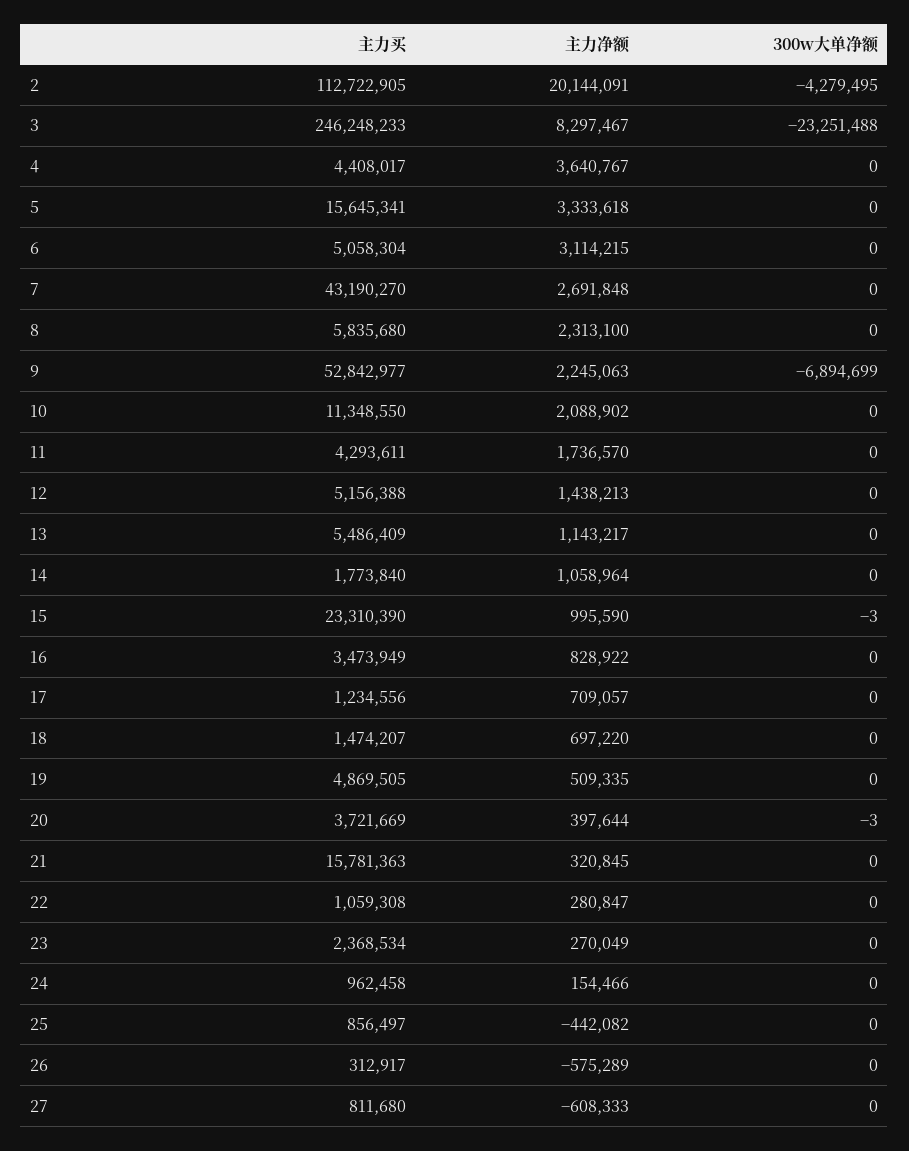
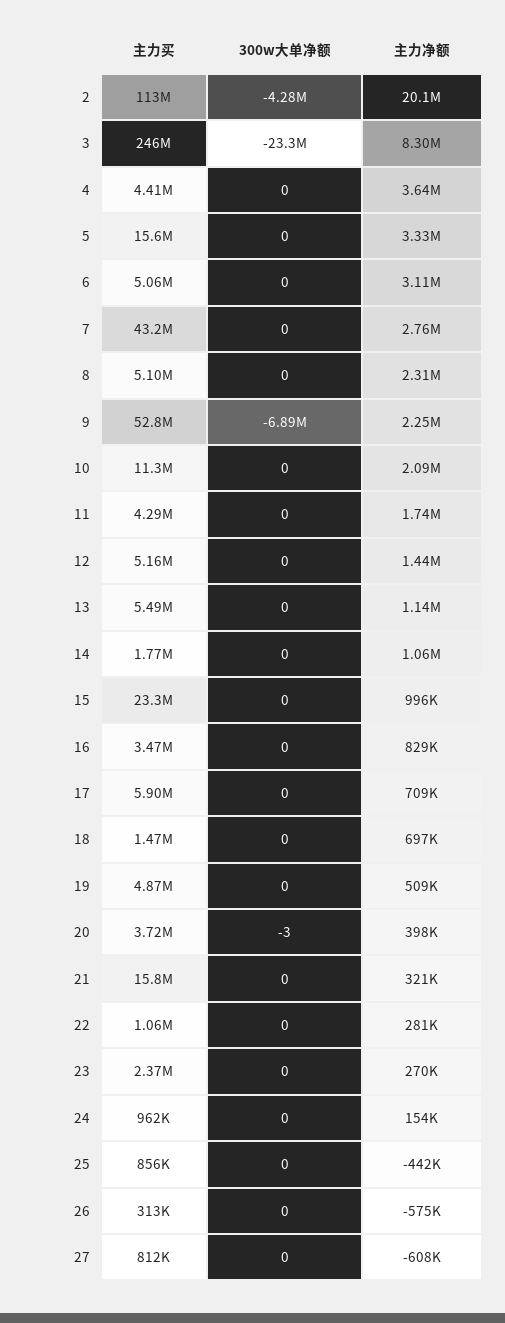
  {
    "主力买": {
      "2": 112722905,
      "3": 246248233,
      "4": 4408017,
      "5": 15645341,
      "6": 5058304,
      "7": 43190270,
-     "8": 5835680,
+     "8": 5100000,
      "9": 52842977,
      "10": 11348550,
      "11": 4293611,
      "12": 5156388,
      "13": 5486409,
      "14": 1773840,
      "15": 23310390,
      "16": 3473949,
-     "17": 1234556,
+     "17": 5900000,
      "18": 1474207,
      "19": 4869505,
      "20": 3721669,
      "21": 15781363,
      "22": 1059308,
      "23": 2368534,
      "24": 962458,
      "25": 856497,
      "26": 312917,
      "27": 811680
    },
    "主力净额": {
      "2": 20144091,
      "3": 8297467,
      "4": 3640767,
      "5": 3333618,
      "6": 3114215,
-     "7": 2691848,
+     "7": 2760000,
      "8": 2313100,
      "9": 2245063,
      "10": 2088902,
      "11": 1736570,
      "12": 1438213,
      "13": 1143217,
      "14": 1058964,
      "15": 995590,
      "16": 828922,
      "17": 709057,
      "18": 697220,
      "19": 509335,
      "20": 397644,
      "21": 320845,
      "22": 280847,
      "23": 270049,
      "24": 154466,
      "25": -442082,
      "26": -575289,
      "27": -608333
    },
    "300w大单净额": {
      "2": -4279495,
      "3": -23251488,
      "4": 0,
      "5": 0,
      "6": 0,
      "7": 0,
      "8": 0,
      "9": -6894699,
      "10": 0,
      "11": 0,
      "12": 0,
      "13": 0,
      "14": 0,
-     "15": -3,
+     "15": 0,
      "16": 0,
      "17": 0,
      "18": 0,
      "19": 0,
      "20": -3,
      "21": 0,
      "22": 0,
      "23": 0,
      "24": 0,
      "25": 0,
      "26": 0,
      "27": 0
    }
  }

